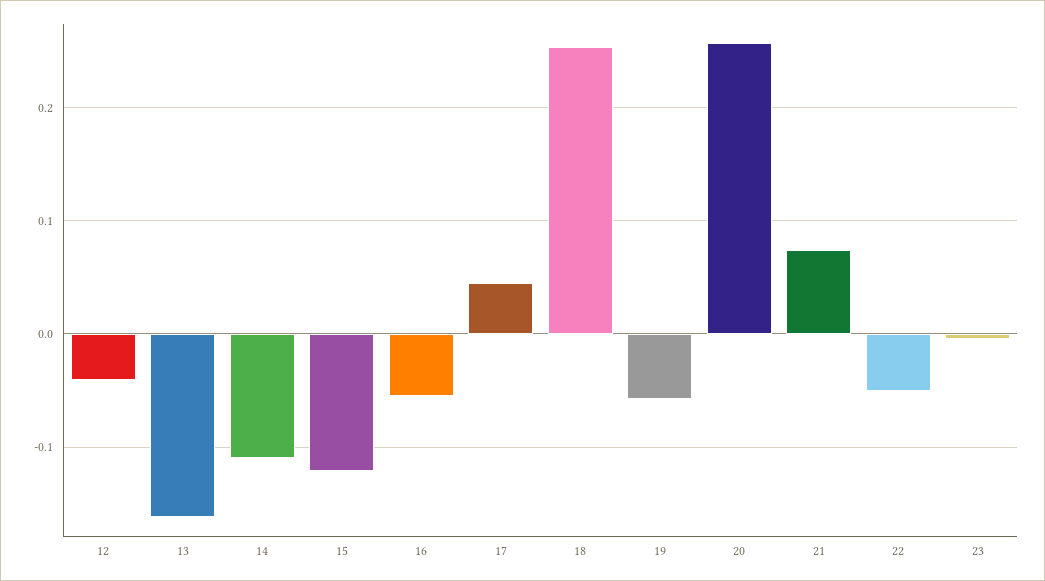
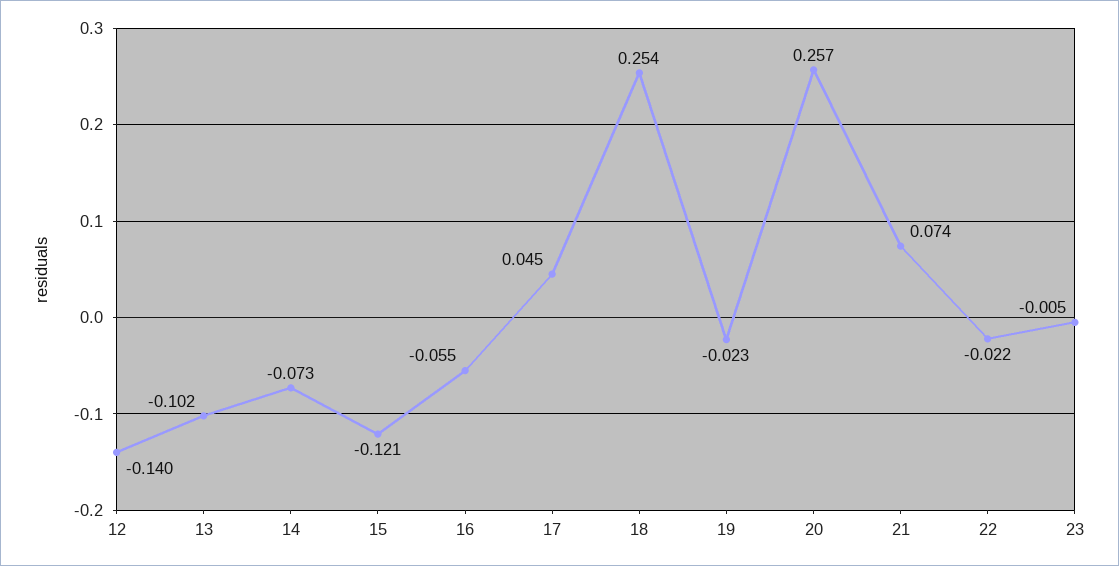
  {
-   "12": -0.04,
+   "12": -0.14,
-   "13": -0.16,
+   "13": -0.102,
-   "14": -0.11,
+   "14": -0.073,
    "15": -0.121,
    "16": -0.055,
    "17": 0.045,
    "18": 0.254,
-   "19": -0.06,
+   "19": -0.023,
    "20": 0.257,
    "21": 0.074,
-   "22": -0.05,
+   "22": -0.022,
    "23": -0.005
  }

